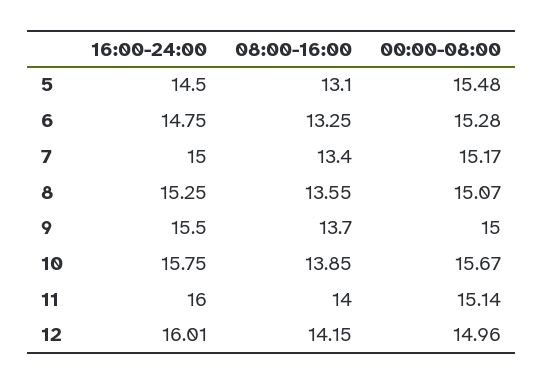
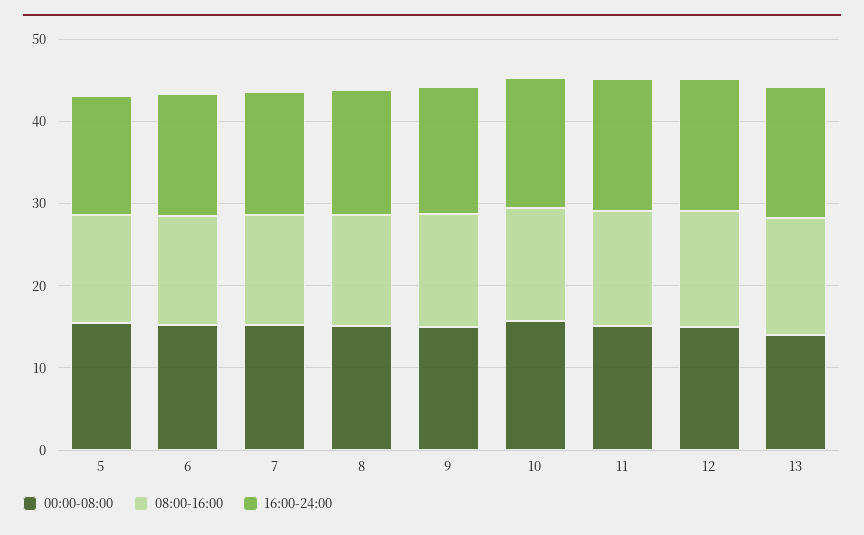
  {
    "16:00-24:00": {
      "5": 14.5,
      "6": 14.75,
      "7": 15,
      "8": 15.25,
      "9": 15.5,
      "10": 15.75,
      "11": 16,
-     "12": 16.01
+     "12": 16.01,
+     "13": 16
    },
    "08:00-16:00": {
      "5": 13.1,
      "6": 13.25,
      "7": 13.4,
      "8": 13.55,
      "9": 13.7,
      "10": 13.85,
      "11": 14,
-     "12": 14.15
+     "12": 14.15,
+     "13": 14
    },
    "00:00-08:00": {
      "5": 15.48,
      "6": 15.28,
      "7": 15.17,
      "8": 15.07,
      "9": 15,
      "10": 15.67,
      "11": 15.14,
-     "12": 14.96
+     "12": 14.96,
+     "13": 14
    }
  }

